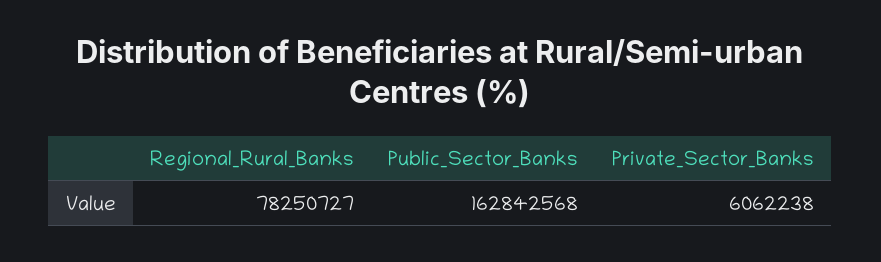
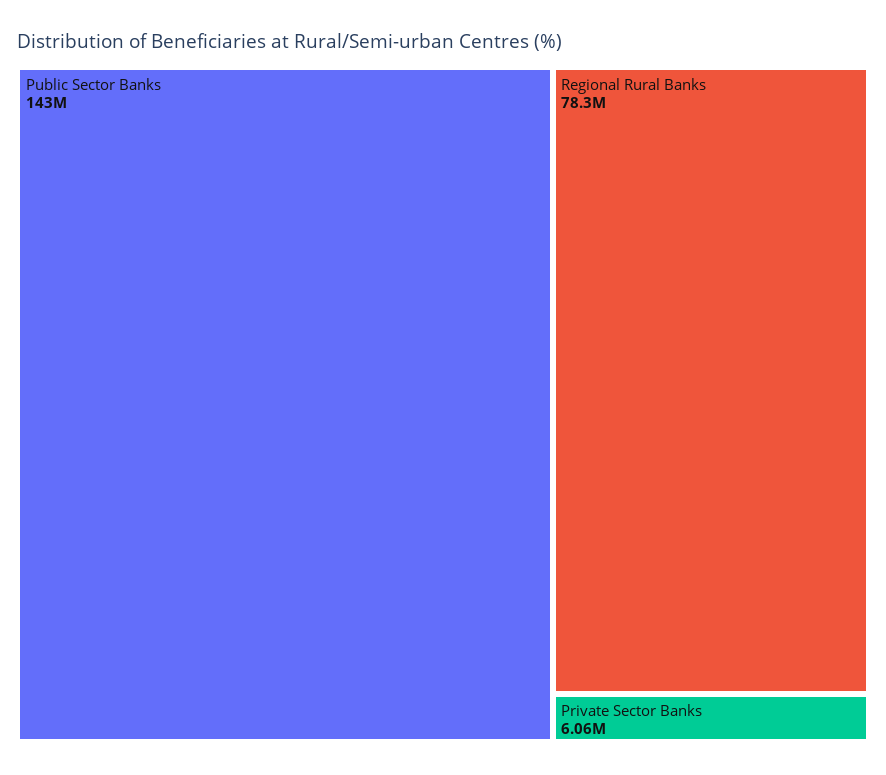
  {
    "Regional_Rural_Banks": 78250727,
-   "Public_Sector_Banks": 162842568,
+   "Public_Sector_Banks": 143000000,
    "Private_Sector_Banks": 6062238
  }

